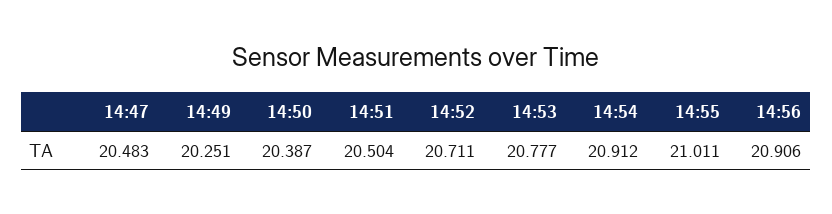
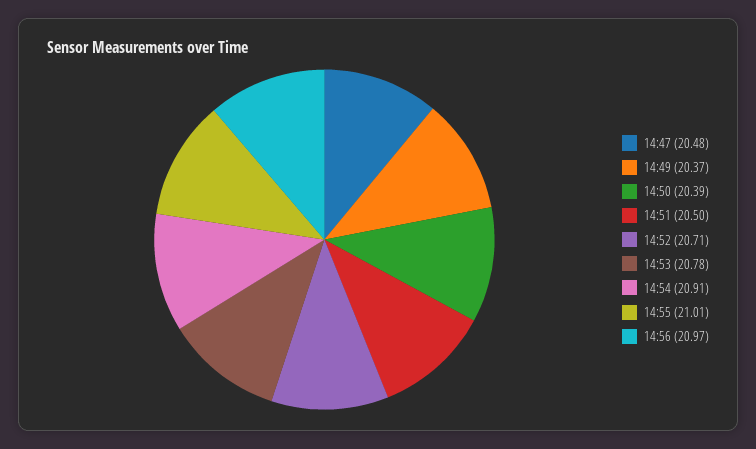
  {
    "14:47": 20.483,
-   "14:49": 20.251,
+   "14:49": 20.37,
    "14:50": 20.387,
    "14:51": 20.504,
    "14:52": 20.711,
    "14:53": 20.777,
    "14:54": 20.912,
    "14:55": 21.011,
-   "14:56": 20.906
+   "14:56": 20.97
  }

